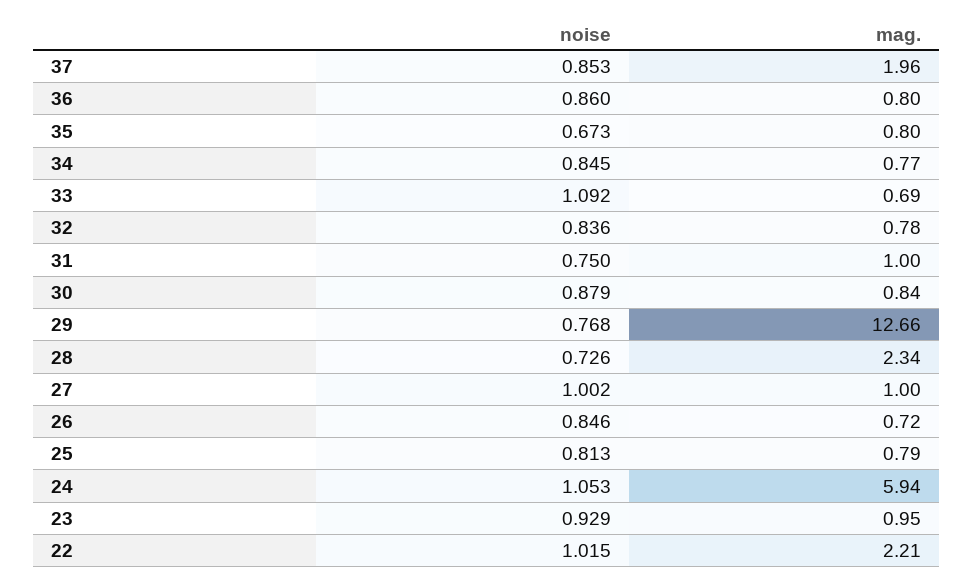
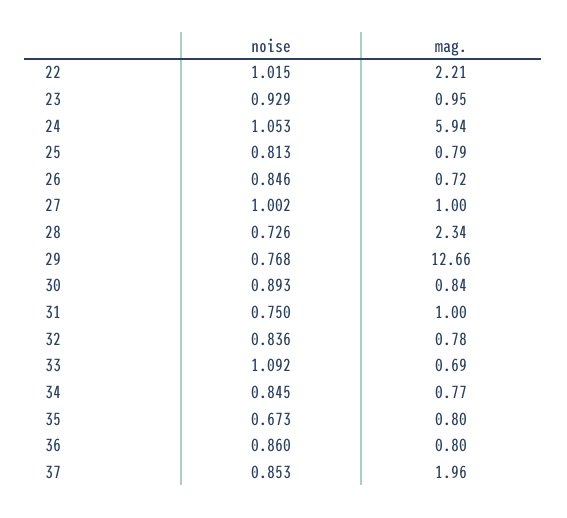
  {
    "noise": {
      "37": 0.853,
      "36": 0.86,
      "35": 0.673,
      "34": 0.845,
      "33": 1.092,
      "32": 0.836,
      "31": 0.75,
-     "30": 0.879,
+     "30": 0.893,
      "29": 0.768,
      "28": 0.726,
      "27": 1.002,
      "26": 0.846,
      "25": 0.813,
      "24": 1.053,
      "23": 0.929,
      "22": 1.015
    },
    "mag.": {
      "37": 1.96,
      "36": 0.8,
      "35": 0.8,
      "34": 0.77,
      "33": 0.69,
      "32": 0.78,
      "31": 1,
      "30": 0.84,
      "29": 12.66,
      "28": 2.34,
      "27": 1,
      "26": 0.72,
      "25": 0.79,
      "24": 5.94,
      "23": 0.95,
      "22": 2.21
    }
  }

